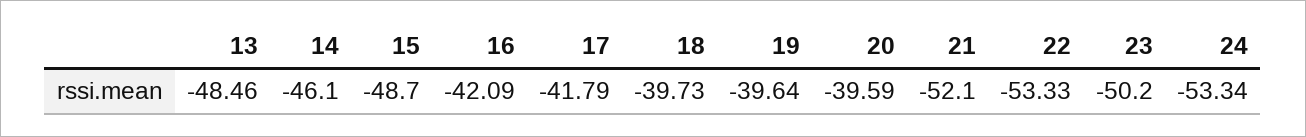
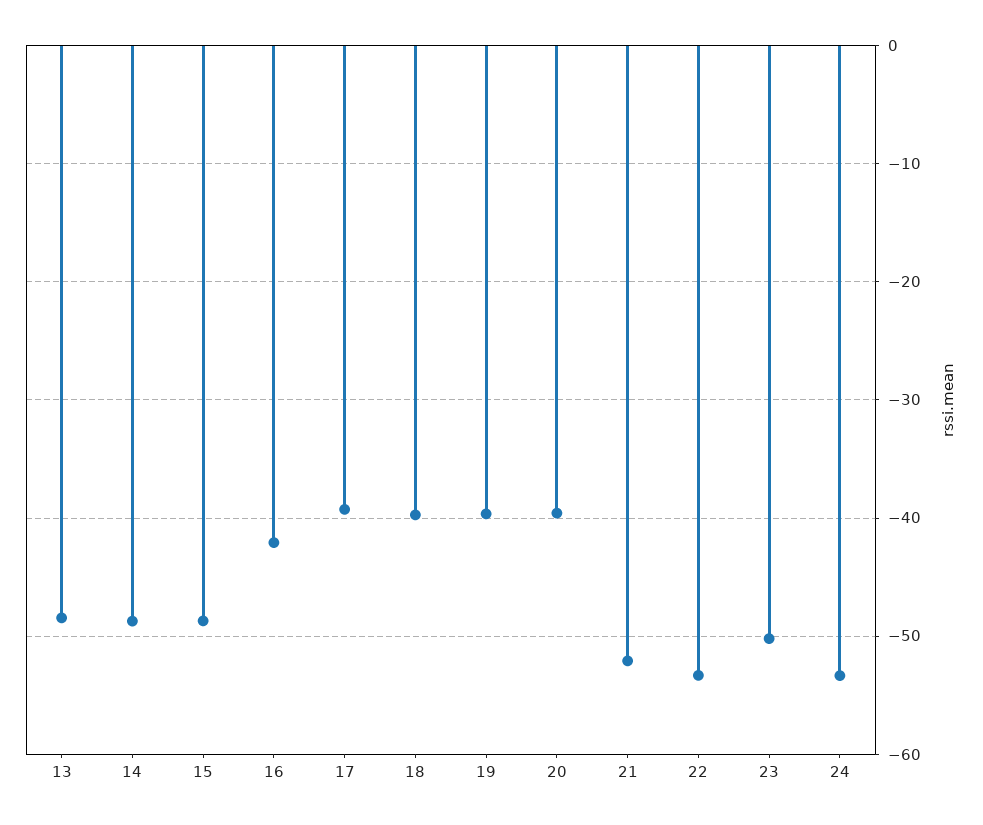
  {
    "13": -48.46,
-   "14": -46.1,
+   "14": -49,
    "15": -48.7,
    "16": -42.09,
-   "17": -41.79,
+   "17": -39,
    "18": -39.73,
    "19": -39.64,
    "20": -39.59,
    "21": -52.1,
    "22": -53.33,
    "23": -50.2,
    "24": -53.34
  }

